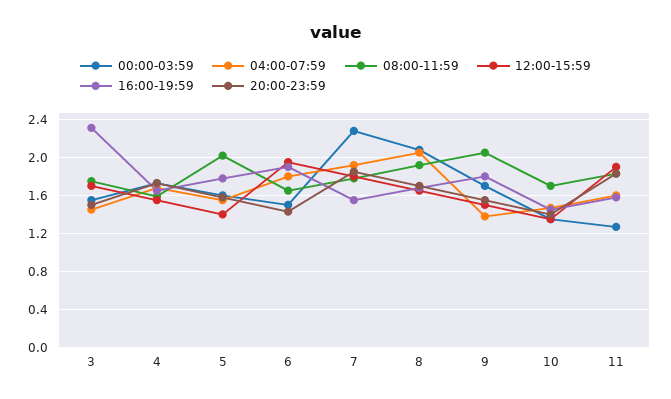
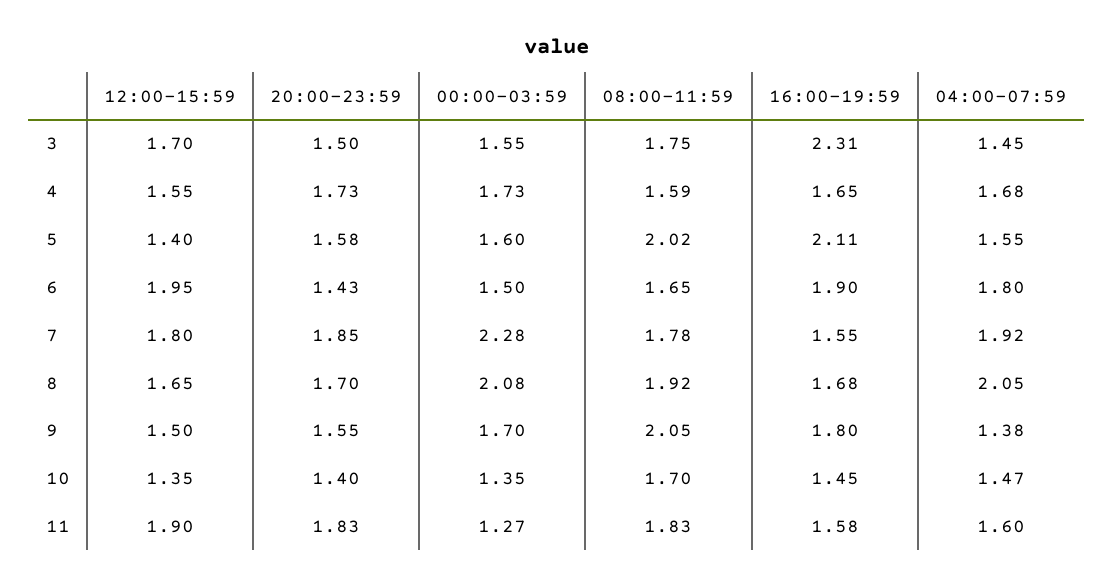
  {
    "00:00-03:59": {
      "3": 1.55,
      "4": 1.73,
      "5": 1.6,
      "6": 1.5,
      "7": 2.28,
      "8": 2.08,
      "9": 1.7,
      "10": 1.35,
      "11": 1.27
    },
    "04:00-07:59": {
      "3": 1.45,
      "4": 1.68,
      "5": 1.55,
      "6": 1.8,
      "7": 1.92,
      "8": 2.05,
      "9": 1.38,
      "10": 1.47,
      "11": 1.6
    },
    "08:00-11:59": {
      "3": 1.75,
      "4": 1.59,
      "5": 2.02,
      "6": 1.65,
      "7": 1.78,
      "8": 1.92,
      "9": 2.05,
      "10": 1.7,
      "11": 1.83
    },
    "12:00-15:59": {
      "3": 1.7,
      "4": 1.55,
      "5": 1.4,
      "6": 1.95,
      "7": 1.8,
      "8": 1.65,
      "9": 1.5,
      "10": 1.35,
      "11": 1.9
    },
    "16:00-19:59": {
      "3": 2.31,
      "4": 1.65,
-     "5": 1.8,
+     "5": 2.11,
      "6": 1.9,
      "7": 1.55,
      "8": 1.68,
      "9": 1.8,
      "10": 1.45,
      "11": 1.58
    },
    "20:00-23:59": {
      "3": 1.5,
      "4": 1.73,
      "5": 1.58,
      "6": 1.43,
      "7": 1.85,
      "8": 1.7,
      "9": 1.55,
      "10": 1.4,
      "11": 1.83
    }
  }

